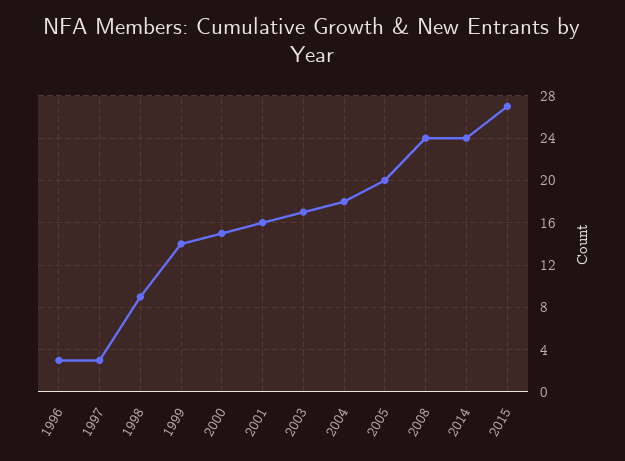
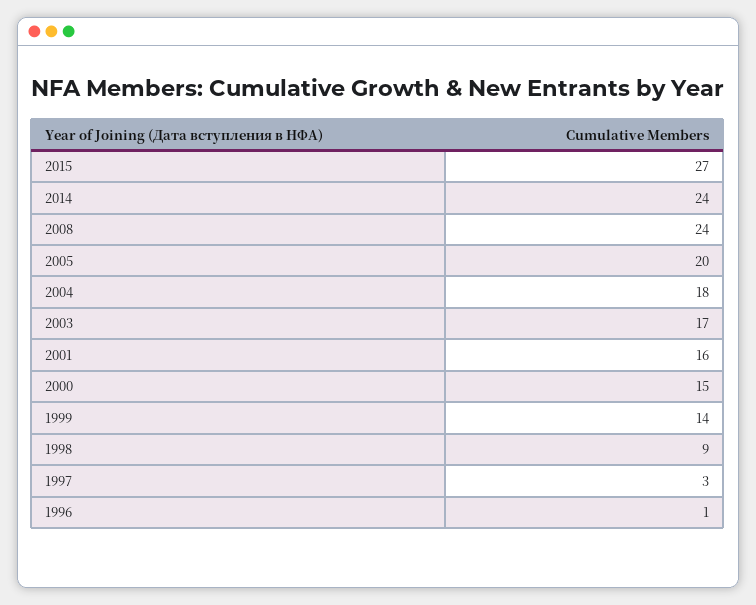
  {
-   "1996": 3,
+   "1996": 1,
    "1997": 3,
    "1998": 9,
    "1999": 14,
    "2000": 15,
    "2001": 16,
    "2003": 17,
    "2004": 18,
    "2005": 20,
    "2008": 24,
    "2014": 24,
    "2015": 27
  }

